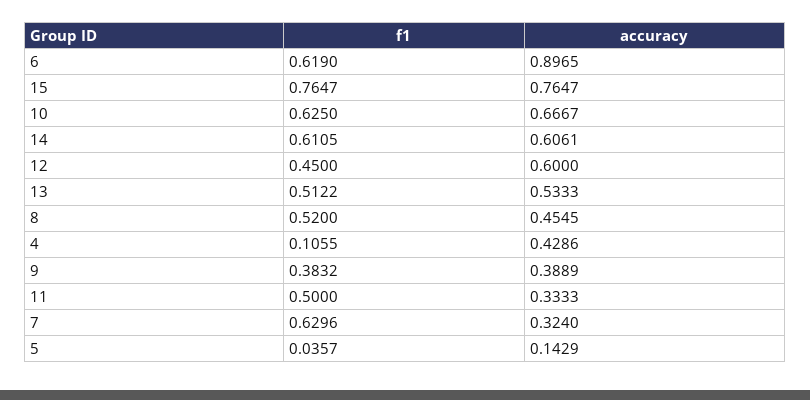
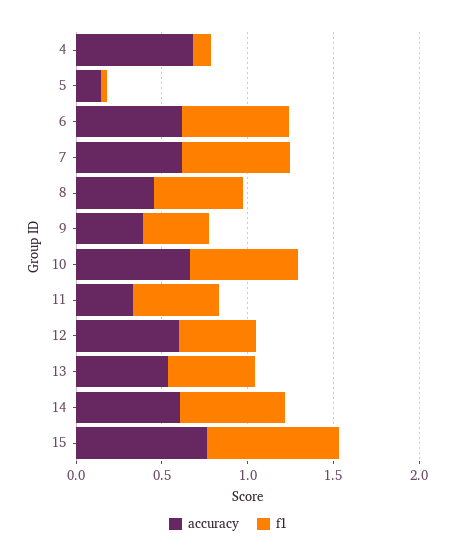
  {
    "f1": {
      "6": 0.619,
      "15": 0.7647,
      "10": 0.625,
      "14": 0.6105,
      "12": 0.45,
      "13": 0.5122,
      "8": 0.52,
      "4": 0.1055,
      "9": 0.3832,
      "11": 0.5,
      "7": 0.6296,
      "5": 0.0357
    },
    "accuracy": {
-     "6": 0.8965,
+     "6": 0.6,
      "15": 0.7647,
      "10": 0.6667,
      "14": 0.6061,
      "12": 0.6,
      "13": 0.5333,
      "8": 0.4545,
-     "4": 0.4286,
+     "4": 0.7,
      "9": 0.3889,
      "11": 0.3333,
-     "7": 0.324,
+     "7": 0.6,
      "5": 0.1429
    }
  }

